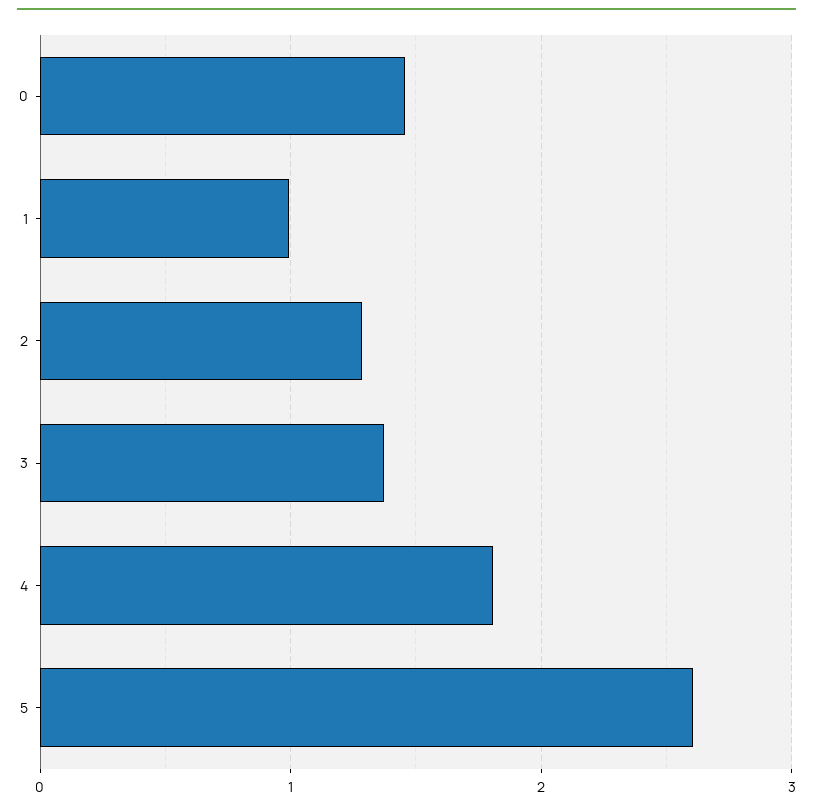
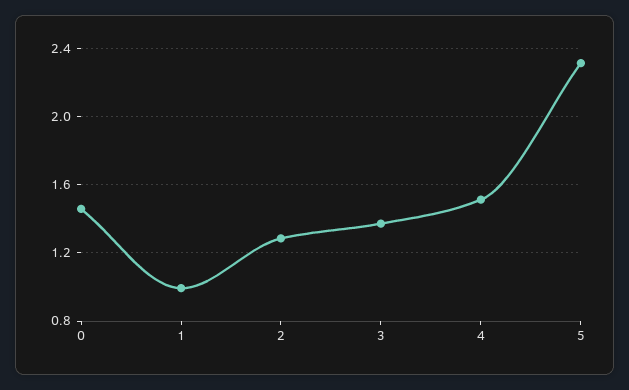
  {
    "0": 1.45,
    "1": 1,
    "2": 1.3,
    "3": 1.35,
-   "4": 1.8,
+   "4": 1.5,
-   "5": 2.6
+   "5": 2.3
  }

